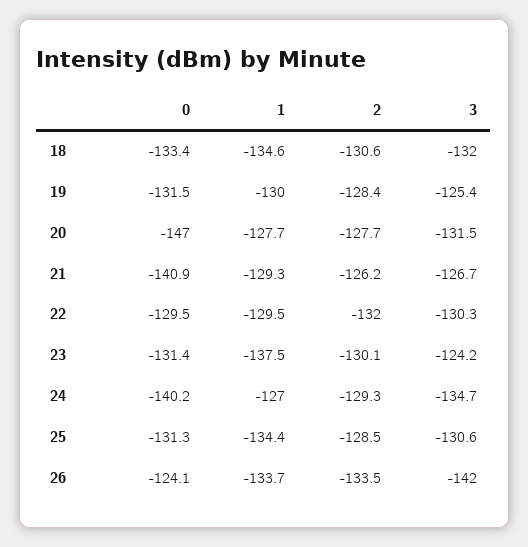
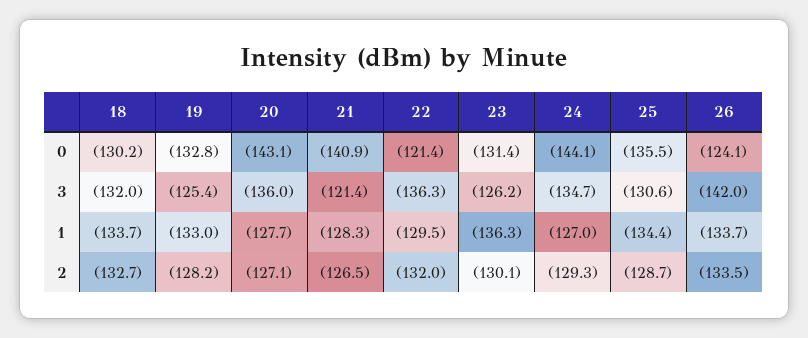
  {
    "0": {
-     "18": -133.4,
+     "18": -130.2,
-     "19": -131.5,
+     "19": -132.8,
-     "20": -147,
+     "20": -143.1,
      "21": -140.9,
-     "22": -129.5,
+     "22": -121.4,
      "23": -131.4,
-     "24": -140.2,
+     "24": -144.1,
-     "25": -131.3,
+     "25": -135.5,
      "26": -124.1
    },
    "1": {
-     "18": -134.6,
+     "18": -133.7,
-     "19": -130,
+     "19": -133,
      "20": -127.7,
-     "21": -129.3,
+     "21": -128.3,
      "22": -129.5,
-     "23": -137.5,
+     "23": -136.3,
      "24": -127,
      "25": -134.4,
      "26": -133.7
    },
    "2": {
-     "18": -130.6,
+     "18": -132.7,
-     "19": -128.4,
+     "19": -128.2,
-     "20": -127.7,
+     "20": -127.1,
-     "21": -126.2,
+     "21": -126.5,
      "22": -132,
      "23": -130.1,
      "24": -129.3,
-     "25": -128.5,
+     "25": -128.7,
      "26": -133.5
    },
    "3": {
      "18": -132,
      "19": -125.4,
-     "20": -131.5,
+     "20": -136,
-     "21": -126.7,
+     "21": -121.4,
-     "22": -130.3,
+     "22": -136.3,
-     "23": -124.2,
+     "23": -126.2,
      "24": -134.7,
      "25": -130.6,
      "26": -142
    }
  }

